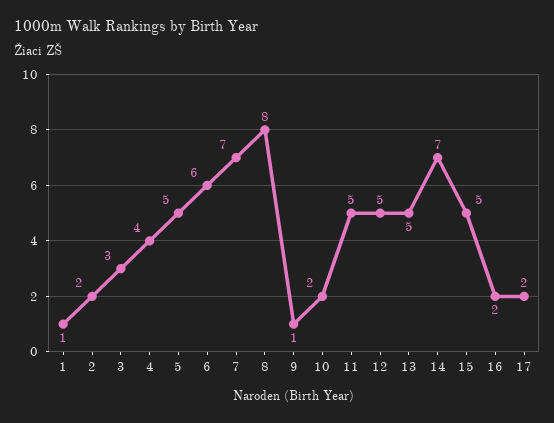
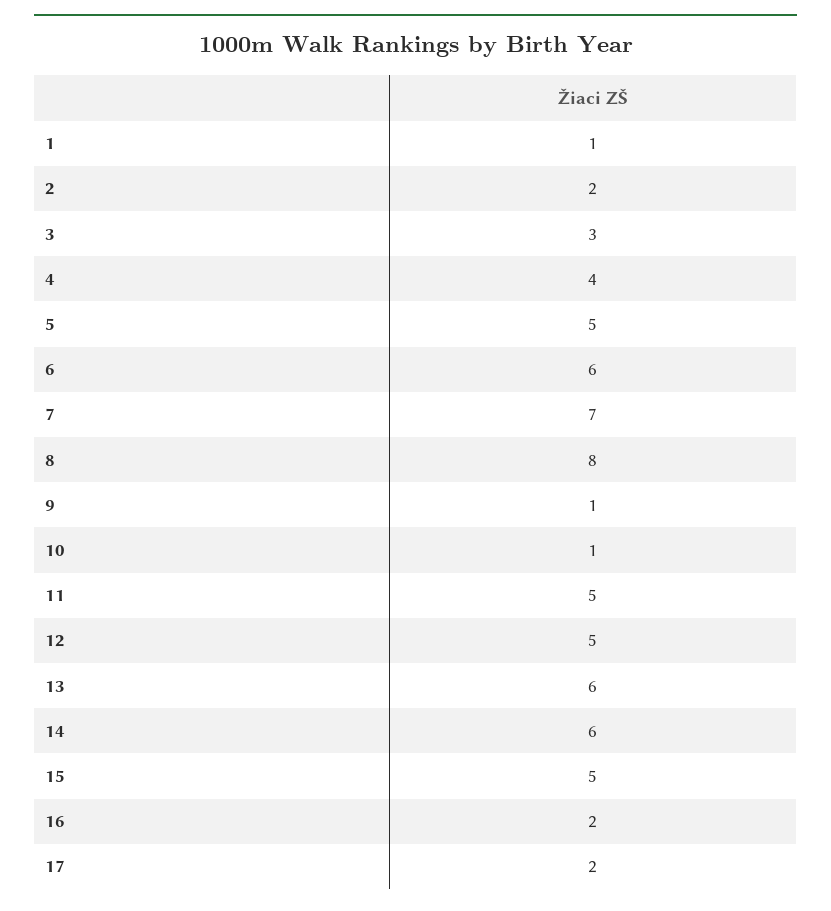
  {
    "1": 1,
    "2": 2,
    "3": 3,
    "4": 4,
    "5": 5,
    "6": 6,
    "7": 7,
    "8": 8,
    "9": 1,
-   "10": 2,
+   "10": 1,
    "11": 5,
    "12": 5,
-   "13": 5,
+   "13": 6,
-   "14": 7,
+   "14": 6,
    "15": 5,
    "16": 2,
    "17": 2
  }

